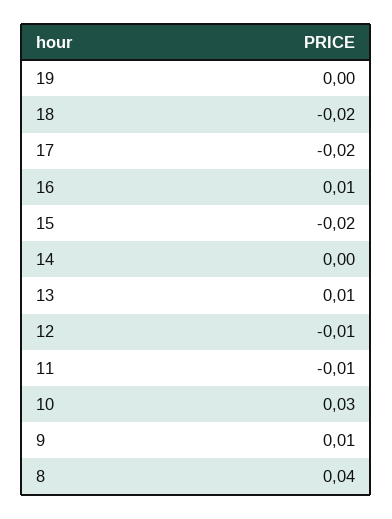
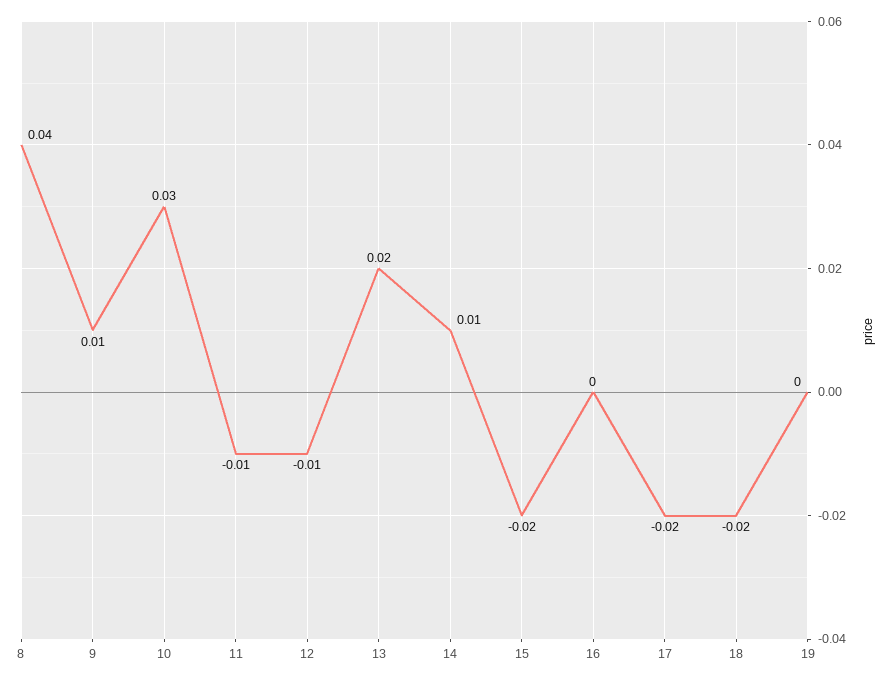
  {
    "19": 0,
    "18": -0.02,
    "17": -0.02,
-   "16": 0.01,
+   "16": 0,
    "15": -0.02,
-   "14": 0,
+   "14": 0.01,
-   "13": 0.01,
+   "13": 0.02,
    "12": -0.01,
    "11": -0.01,
    "10": 0.03,
    "9": 0.01,
    "8": 0.04
  }

